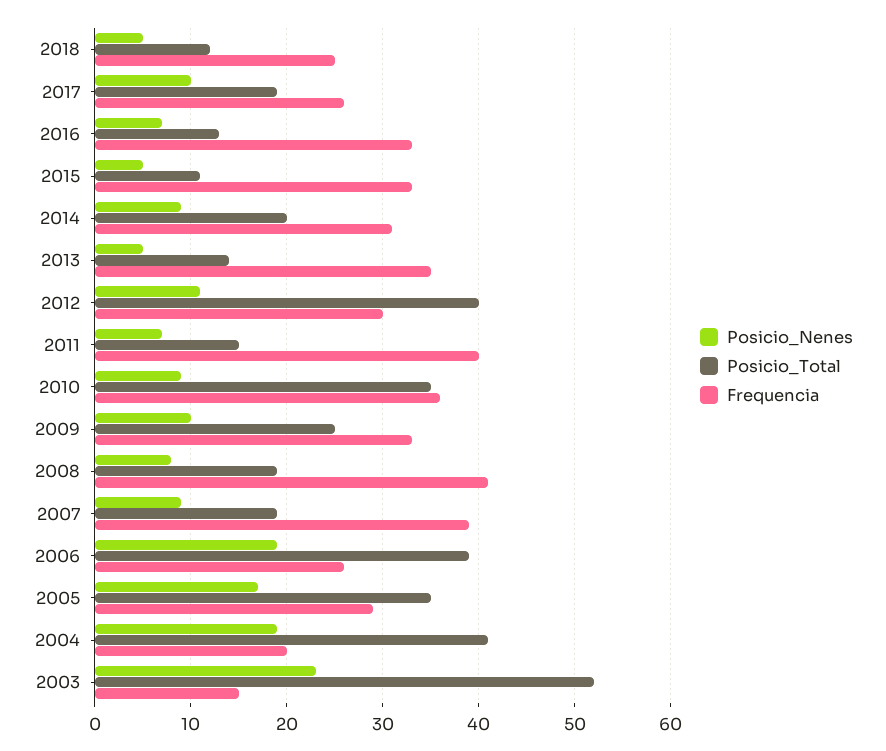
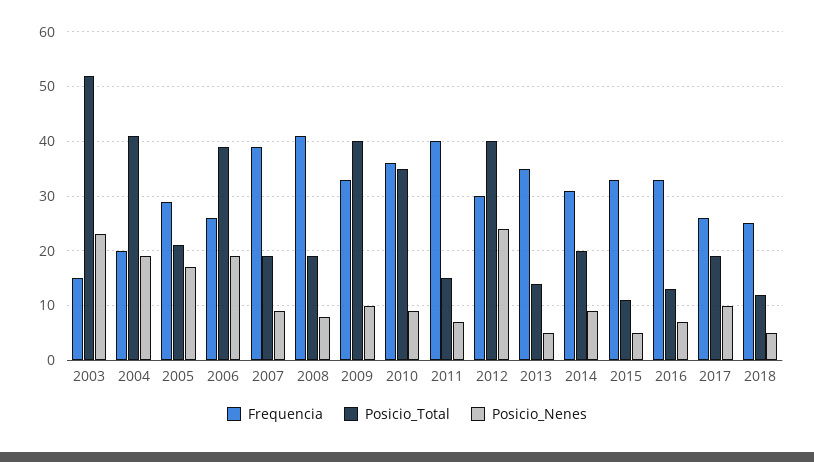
  {
    "Posicio_Nenes": {
      "2018": 5,
      "2017": 10,
      "2016": 7,
      "2015": 5,
      "2014": 9,
      "2013": 5,
-     "2012": 11,
+     "2012": 25,
      "2011": 7,
      "2010": 9,
      "2009": 10,
      "2008": 8,
      "2007": 9,
      "2006": 19,
      "2005": 17,
      "2004": 19,
      "2003": 23
    },
    "Posicio_Total": {
      "2018": 12,
      "2017": 19,
      "2016": 13,
      "2015": 11,
      "2014": 20,
      "2013": 14,
      "2012": 40,
      "2011": 15,
      "2010": 35,
-     "2009": 25,
+     "2009": 40,
      "2008": 19,
      "2007": 19,
      "2006": 39,
-     "2005": 35,
+     "2005": 20,
      "2004": 41,
      "2003": 52
    },
    "Frequencia": {
      "2018": 25,
      "2017": 26,
      "2016": 33,
      "2015": 33,
      "2014": 31,
      "2013": 35,
      "2012": 30,
      "2011": 40,
      "2010": 36,
      "2009": 33,
      "2008": 41,
      "2007": 39,
      "2006": 26,
      "2005": 29,
      "2004": 20,
      "2003": 15
    }
  }

